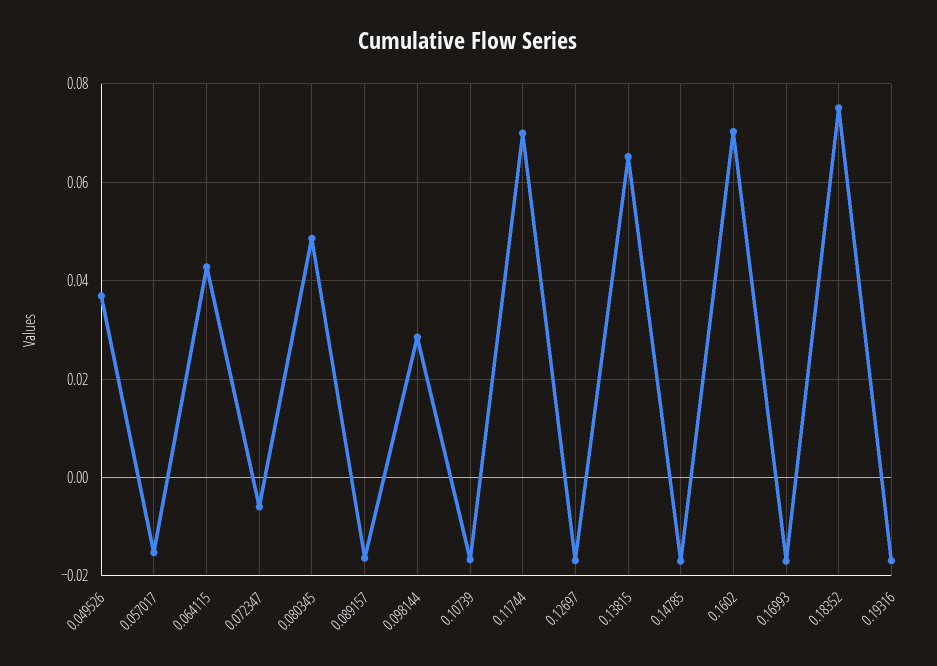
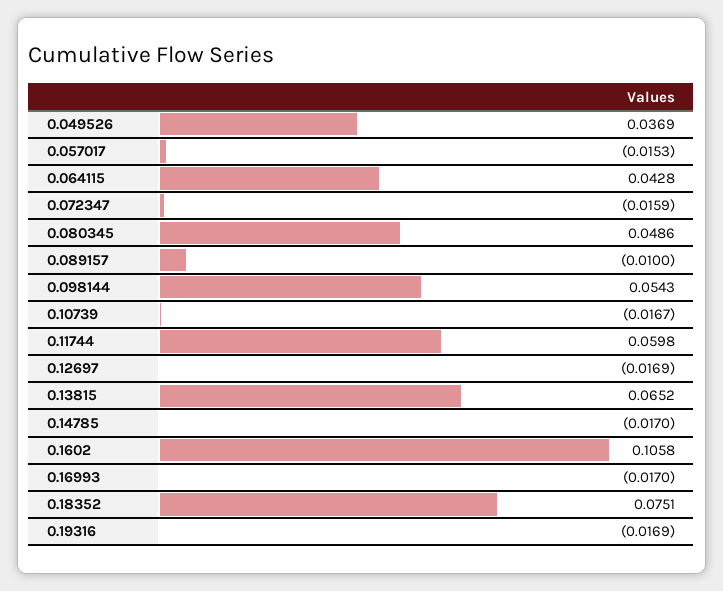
  {
    "0.049526": 0.0369,
    "0.057017": -0.0153,
    "0.064115": 0.0428,
-   "0.072347": -0.006,
+   "0.072347": -0.0159,
    "0.080345": 0.0486,
-   "0.089157": -0.016,
+   "0.089157": -0.01,
-   "0.098144": 0.028,
+   "0.098144": 0.0543,
    "0.10739": -0.0167,
-   "0.11744": 0.07,
+   "0.11744": 0.0598,
    "0.12697": -0.0169,
    "0.13815": 0.0652,
    "0.14785": -0.017,
-   "0.1602": 0.07,
+   "0.1602": 0.1058,
    "0.16993": -0.017,
    "0.18352": 0.0751,
    "0.19316": -0.0169
  }

